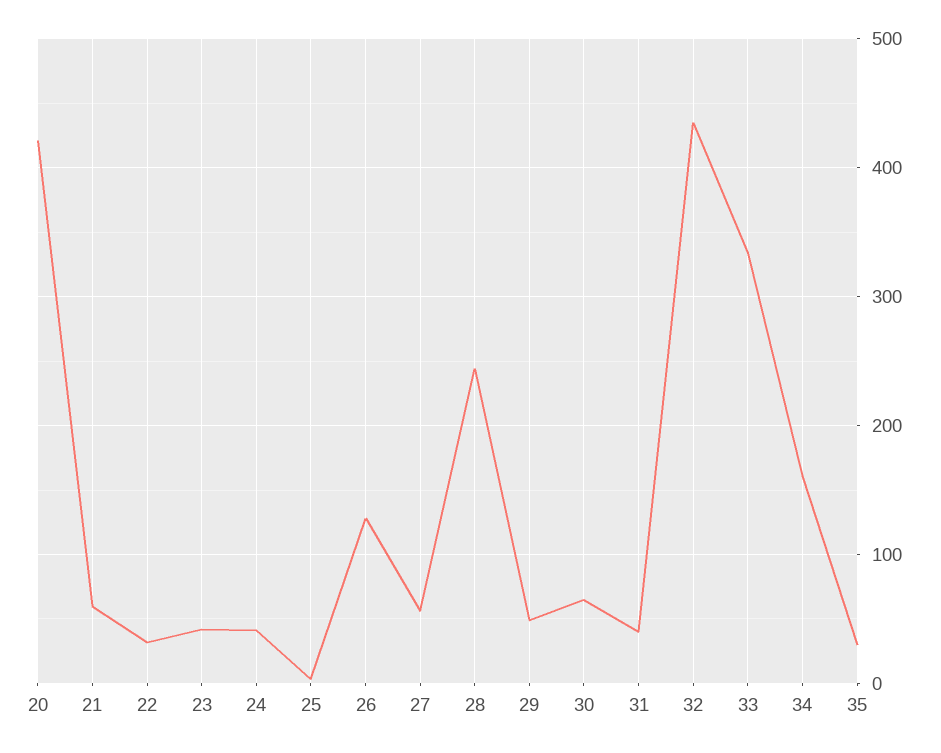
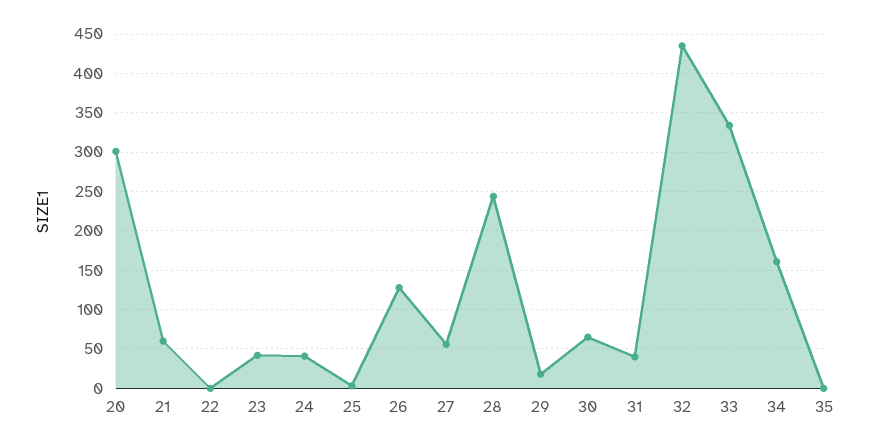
  {
-   "20": 420,
+   "20": 300,
    "21": 60,
-   "22": 30,
+   "22": 0,
    "23": 40,
    "24": 40,
    "25": 0,
    "26": 130,
    "27": 60,
    "28": 240,
-   "29": 50,
+   "29": 20,
    "30": 70,
    "31": 40,
    "32": 440,
    "33": 330,
    "34": 160,
-   "35": 30
+   "35": 0
  }

